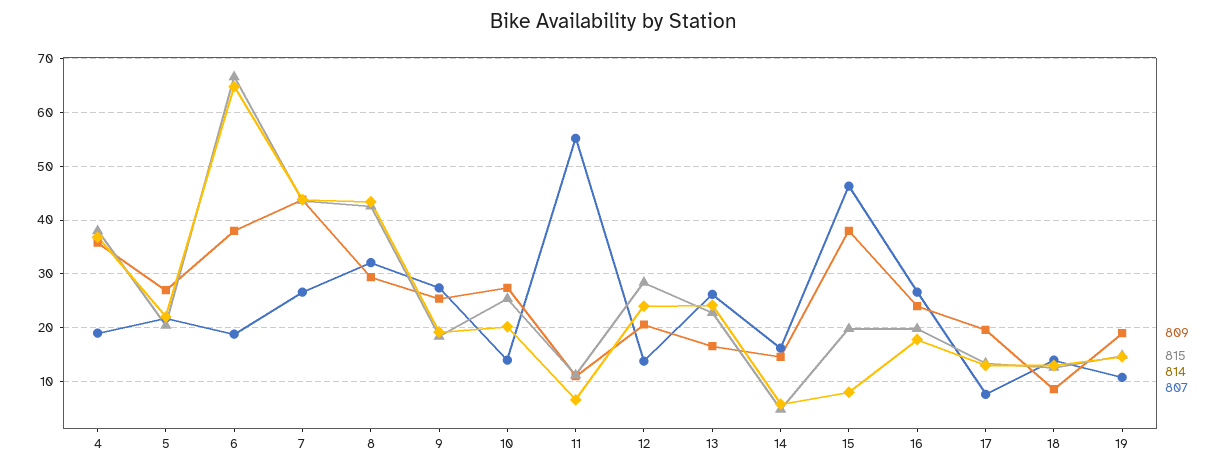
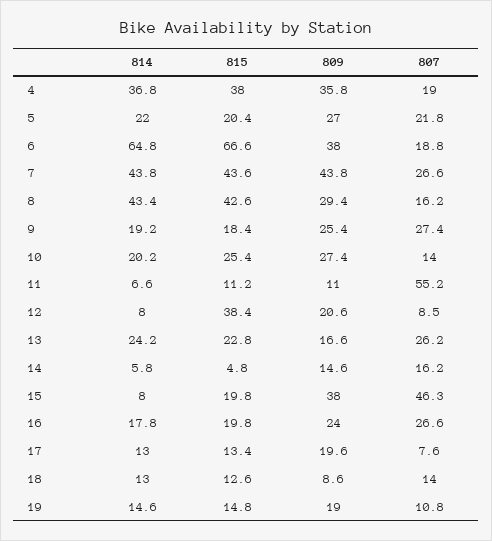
  {
    "809": {
      "4": 35.8,
      "5": 27,
      "6": 38,
      "7": 43.8,
      "8": 29.4,
      "9": 25.4,
      "10": 27.4,
      "11": 11,
      "12": 20.6,
      "13": 16.6,
      "14": 14.6,
      "15": 38,
      "16": 24,
      "17": 19.6,
      "18": 8.6,
      "19": 19
    },
    "815": {
      "4": 38,
      "5": 20.4,
      "6": 66.6,
      "7": 43.6,
      "8": 42.6,
      "9": 18.4,
      "10": 25.4,
      "11": 11.2,
-     "12": 28,
+     "12": 38.4,
      "13": 22.8,
      "14": 4.8,
      "15": 19.8,
      "16": 19.8,
      "17": 13.4,
      "18": 12.6,
      "19": 14.8
    },
    "814": {
      "4": 36.8,
      "5": 22,
      "6": 64.8,
      "7": 43.8,
      "8": 43.4,
      "9": 19.2,
      "10": 20.2,
      "11": 6.6,
-     "12": 24,
+     "12": 8,
      "13": 24.2,
      "14": 5.8,
      "15": 8,
      "16": 17.8,
      "17": 13,
      "18": 13,
      "19": 14.6
    },
    "807": {
      "4": 19,
      "5": 21.8,
      "6": 18.8,
      "7": 26.6,
-     "8": 32,
+     "8": 16.2,
      "9": 27.4,
      "10": 14,
      "11": 55.2,
-     "12": 14,
+     "12": 8.5,
      "13": 26.2,
      "14": 16.2,
      "15": 46.3,
      "16": 26.6,
      "17": 7.6,
      "18": 14,
      "19": 10.8
    }
  }

